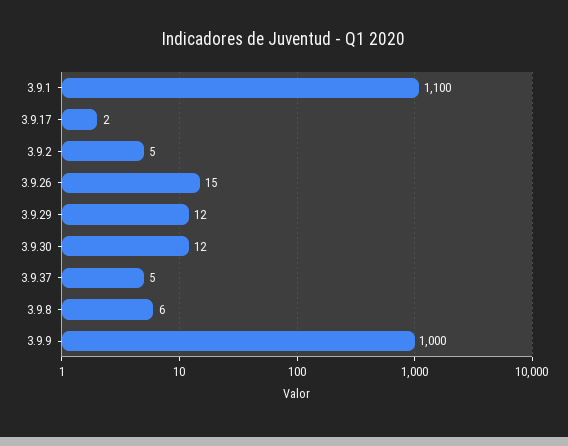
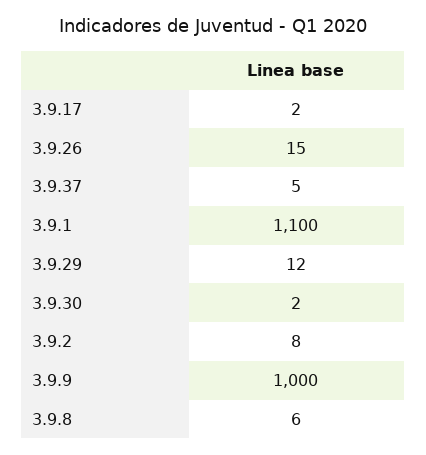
  {
    "3.9.1": 1100,
    "3.9.17": 2,
-   "3.9.2": 5,
+   "3.9.2": 8,
    "3.9.26": 15,
    "3.9.29": 12,
-   "3.9.30": 12,
+   "3.9.30": 2,
    "3.9.37": 5,
    "3.9.8": 6,
    "3.9.9": 1000
  }

